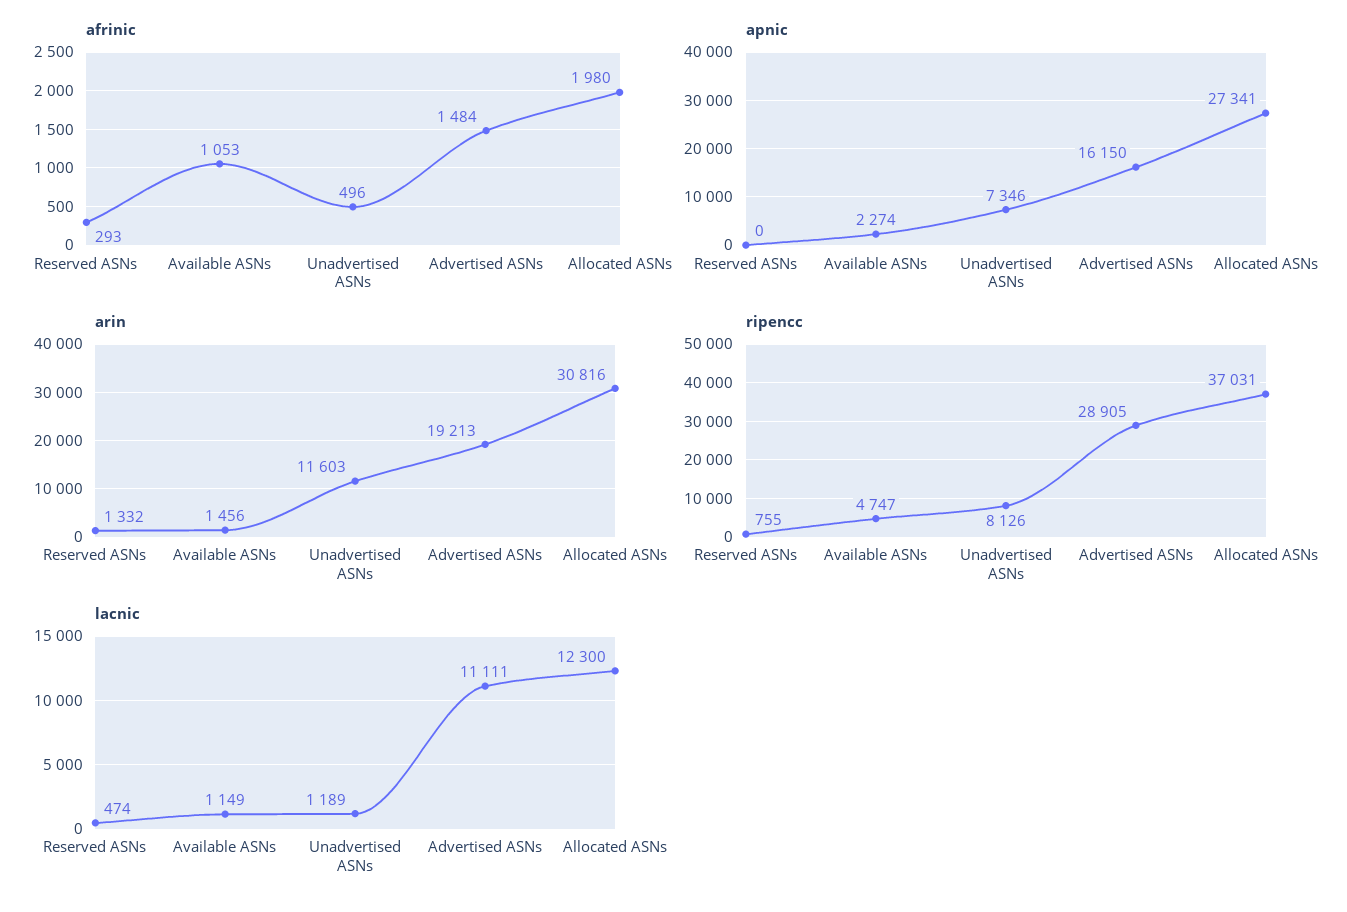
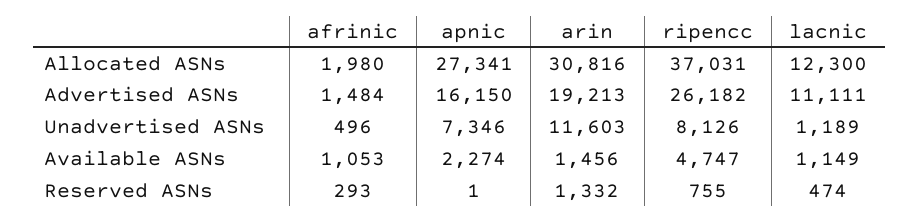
  {
    "afrinic": {
      "Reserved ASNs": 293,
      "Available ASNs": 1053,
      "Unadvertised ASNs": 496,
      "Advertised ASNs": 1484,
      "Allocated ASNs": 1980
    },
    "apnic": {
-     "Reserved ASNs": 0,
+     "Reserved ASNs": 1,
      "Available ASNs": 2274,
      "Unadvertised ASNs": 7346,
      "Advertised ASNs": 16150,
      "Allocated ASNs": 27341
    },
    "arin": {
      "Reserved ASNs": 1332,
      "Available ASNs": 1456,
      "Unadvertised ASNs": 11603,
      "Advertised ASNs": 19213,
      "Allocated ASNs": 30816
    },
    "ripencc": {
      "Reserved ASNs": 755,
      "Available ASNs": 4747,
      "Unadvertised ASNs": 8126,
-     "Advertised ASNs": 28905,
+     "Advertised ASNs": 26182,
      "Allocated ASNs": 37031
    },
    "lacnic": {
      "Reserved ASNs": 474,
      "Available ASNs": 1149,
      "Unadvertised ASNs": 1189,
      "Advertised ASNs": 11111,
      "Allocated ASNs": 12300
    }
  }

